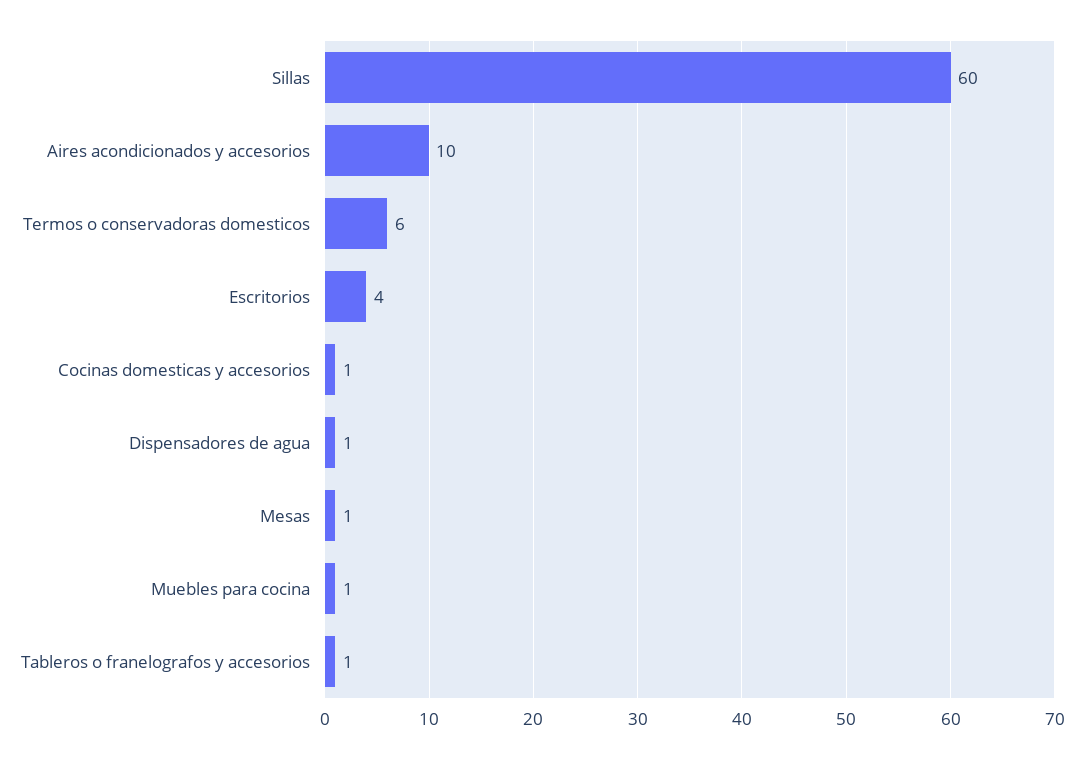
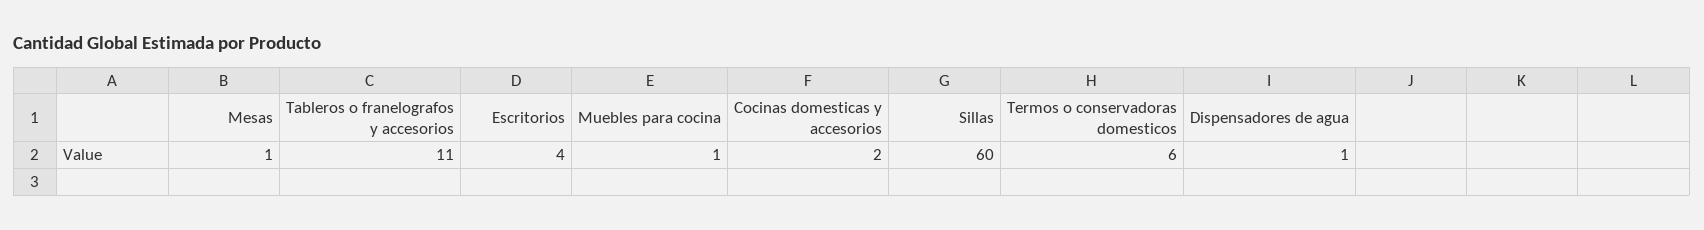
  {
    "Sillas": 60,
-   "Aires acondicionados y accesorios": 10,
    "Termos o conservadoras domesticos": 6,
    "Escritorios": 4,
-   "Cocinas domesticas y accesorios": 1,
+   "Cocinas domesticas y accesorios": 2,
    "Dispensadores de agua": 1,
    "Mesas": 1,
    "Muebles para cocina": 1,
-   "Tableros o franelografos y accesorios": 1
+   "Tableros o franelografos y accesorios": 11
  }

